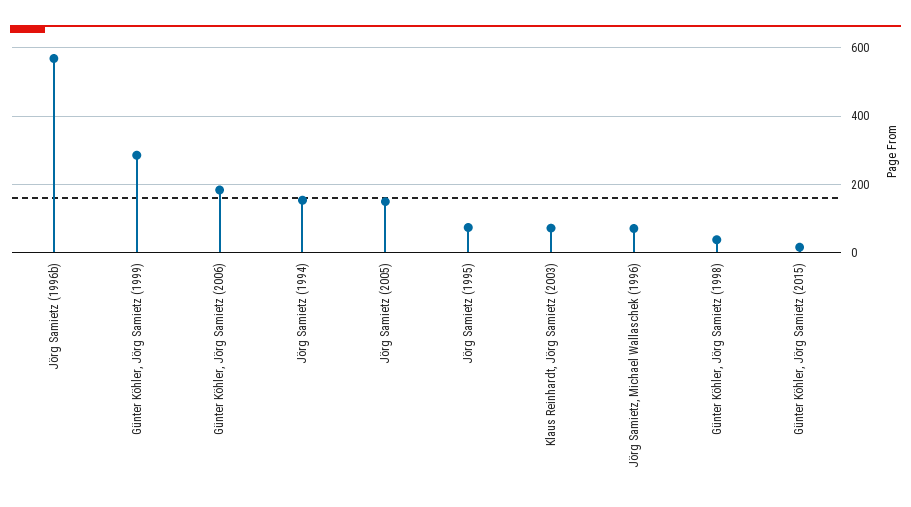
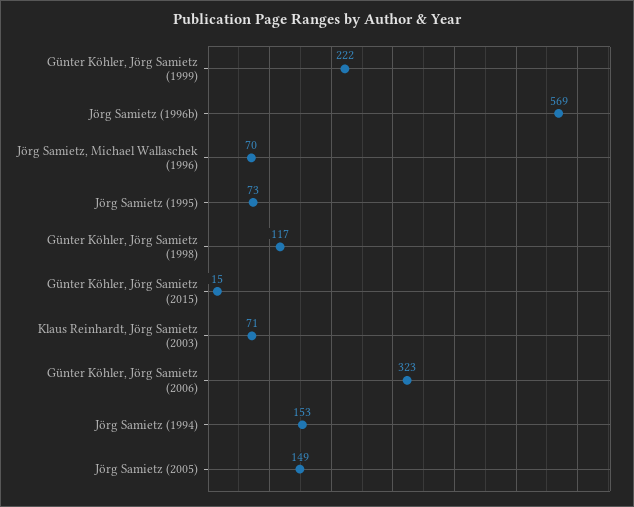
  {
    "Jörg Samietz (1996b)": 569,
-   "Günter Köhler, Jörg Samietz (1999)": 280,
+   "Günter Köhler, Jörg Samietz (1999)": 222,
-   "Günter Köhler, Jörg Samietz (2006)": 180,
+   "Günter Köhler, Jörg Samietz (2006)": 323,
    "Jörg Samietz (1994)": 153,
    "Jörg Samietz (2005)": 149,
    "Jörg Samietz (1995)": 73,
    "Klaus Reinhardt, Jörg Samietz (2003)": 71,
    "Jörg Samietz, Michael Wallaschek (1996)": 70,
-   "Günter Köhler, Jörg Samietz (1998)": 40,
+   "Günter Köhler, Jörg Samietz (1998)": 117,
    "Günter Köhler, Jörg Samietz (2015)": 15
  }

